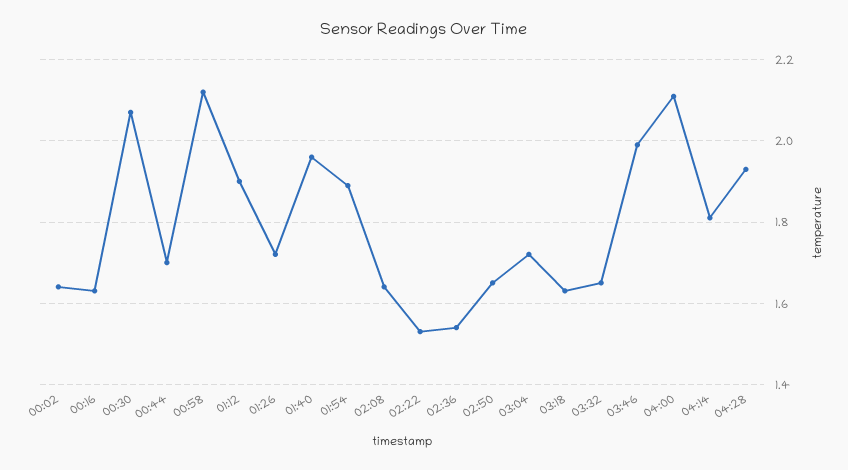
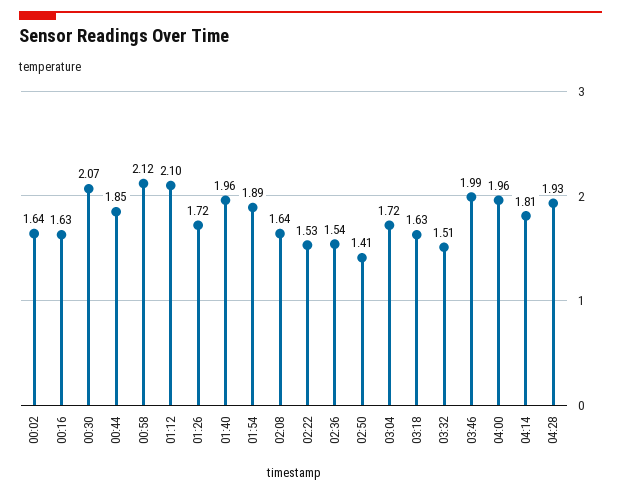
  {
    "00:02": 1.64,
    "00:16": 1.63,
    "00:30": 2.07,
-   "00:44": 1.7,
+   "00:44": 1.85,
    "00:58": 2.12,
-   "01:12": 1.9,
+   "01:12": 2.1,
    "01:26": 1.72,
    "01:40": 1.96,
    "01:54": 1.89,
    "02:08": 1.64,
    "02:22": 1.53,
    "02:36": 1.54,
-   "02:50": 1.65,
+   "02:50": 1.41,
    "03:04": 1.72,
    "03:18": 1.63,
-   "03:32": 1.65,
+   "03:32": 1.51,
    "03:46": 1.99,
-   "04:00": 2.1,
+   "04:00": 1.96,
    "04:14": 1.81,
    "04:28": 1.93
  }

